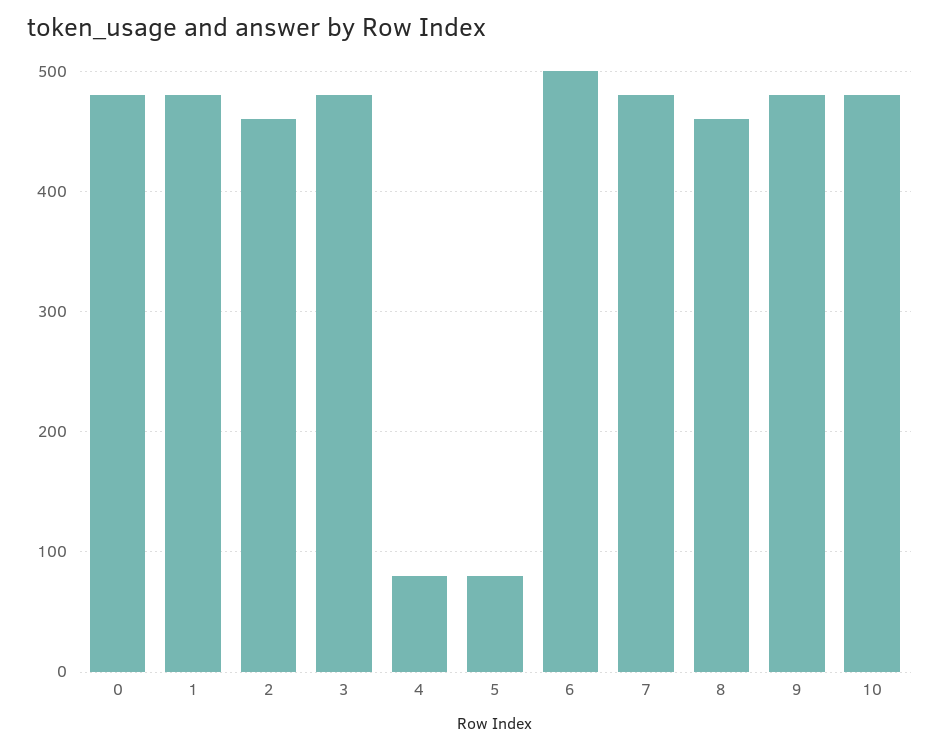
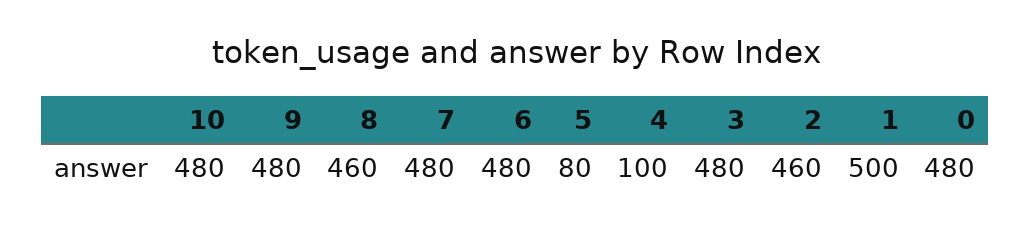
  {
    "0": 480,
-   "1": 480,
+   "1": 500,
    "2": 460,
    "3": 480,
-   "4": 80,
+   "4": 100,
    "5": 80,
-   "6": 500,
+   "6": 480,
    "7": 480,
    "8": 460,
    "9": 480,
    "10": 480
  }

